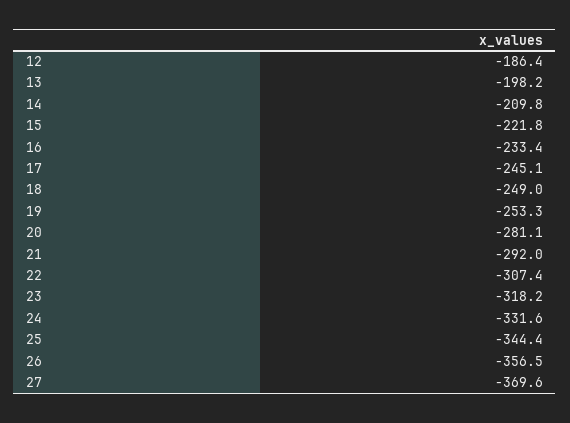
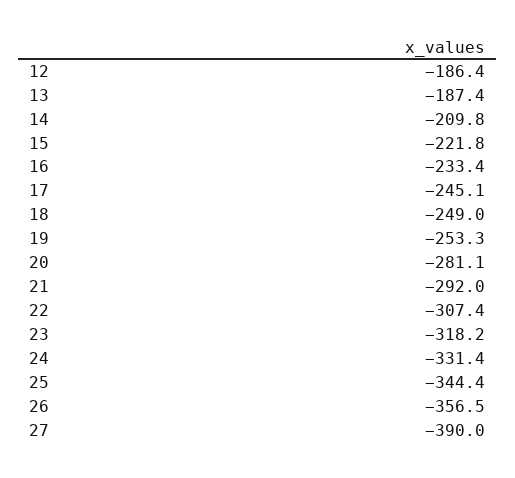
  {
    "12": -186.4,
-   "13": -198.2,
+   "13": -187.4,
    "14": -209.8,
    "15": -221.8,
    "16": -233.4,
    "17": -245.1,
    "18": -249,
    "19": -253.3,
    "20": -281.1,
    "21": -292,
    "22": -307.4,
    "23": -318.2,
-   "24": -331.6,
+   "24": -331.4,
    "25": -344.4,
    "26": -356.5,
-   "27": -369.6
+   "27": -390
  }

